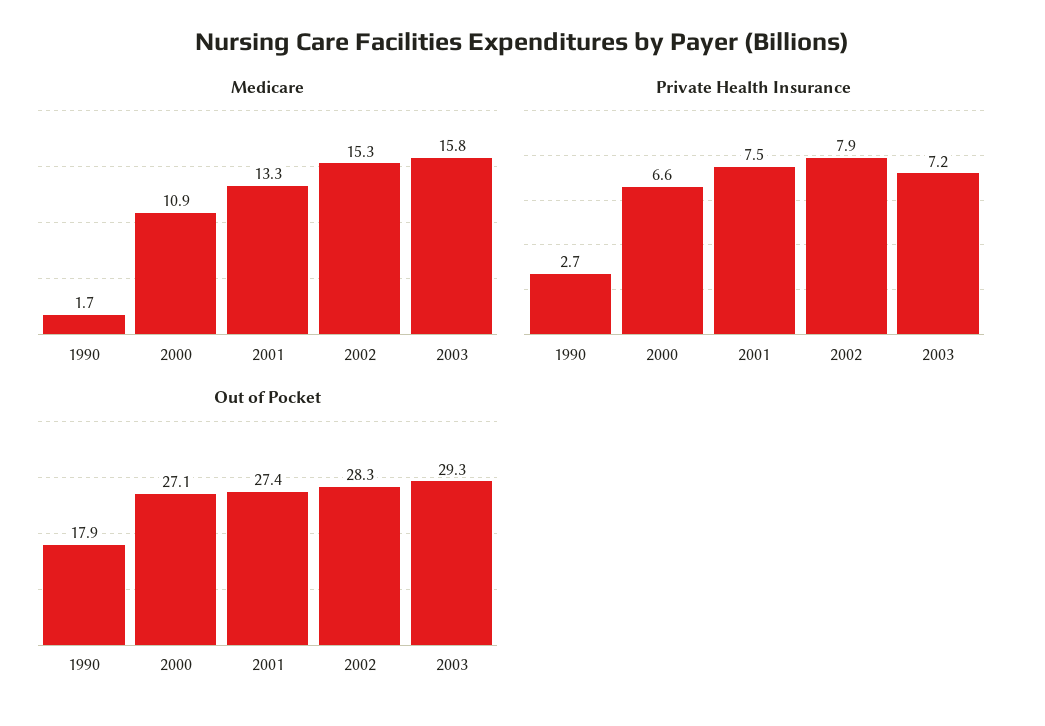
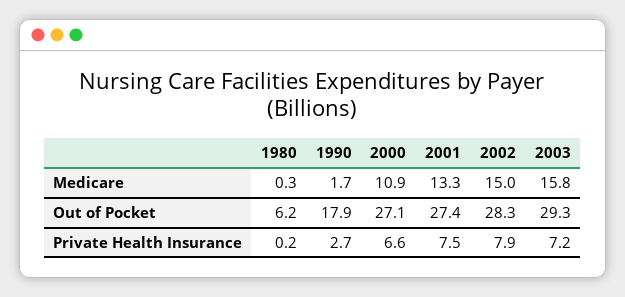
  {
    "Medicare": {
      "1990": 1.7,
      "2000": 10.9,
      "2001": 13.3,
-     "2002": 15.3,
+     "2002": 15,
-     "2003": 15.8
+     "2003": 15.8,
+     "1980": 0.3
    },
    "Private Health Insurance": {
      "1990": 2.7,
      "2000": 6.6,
      "2001": 7.5,
      "2002": 7.9,
-     "2003": 7.2
+     "2003": 7.2,
+     "1980": 0.2
    },
    "Out of Pocket": {
      "1990": 17.9,
      "2000": 27.1,
      "2001": 27.4,
      "2002": 28.3,
-     "2003": 29.3
+     "2003": 29.3,
+     "1980": 6.2
    }
  }

